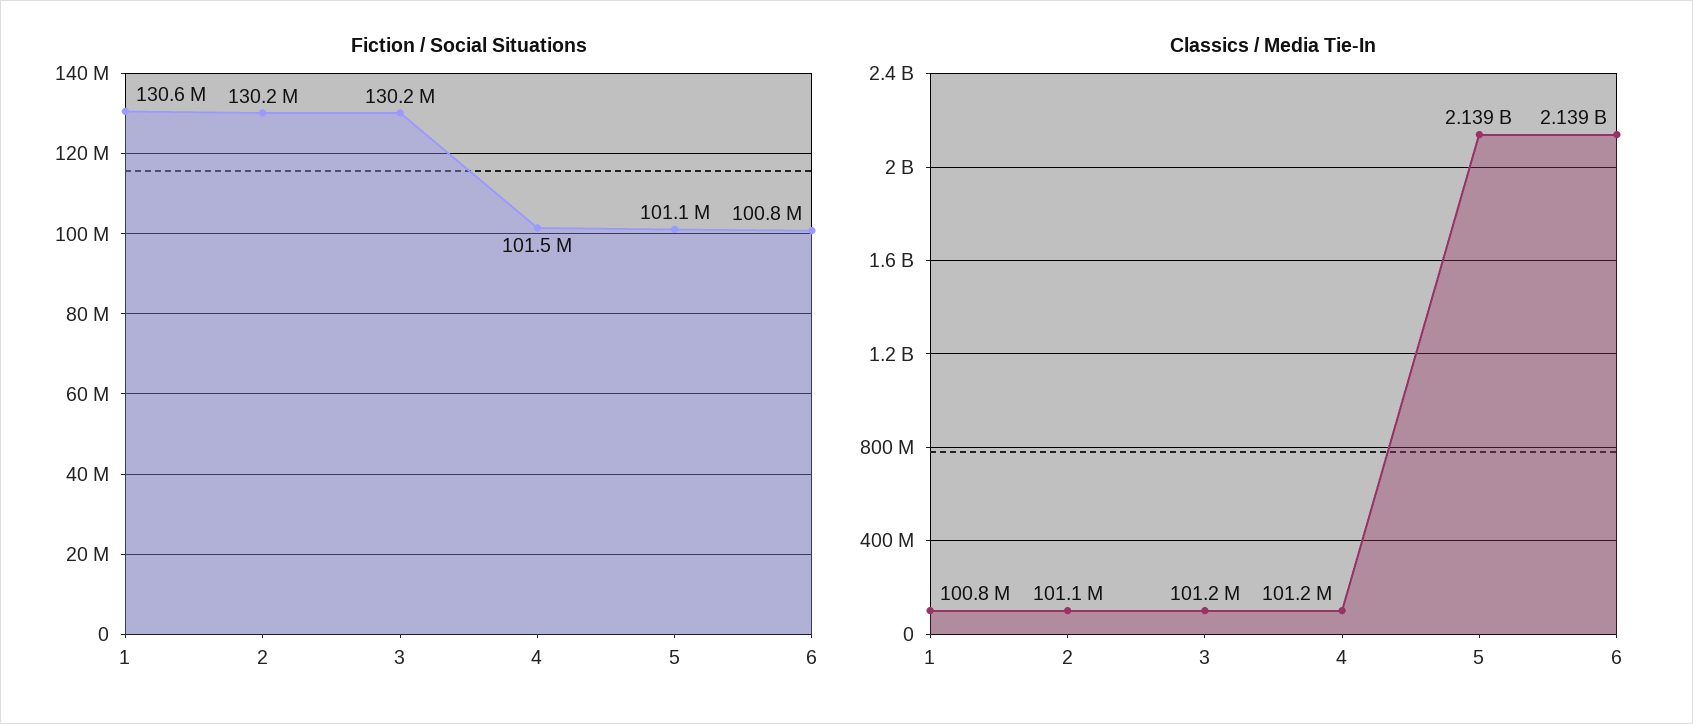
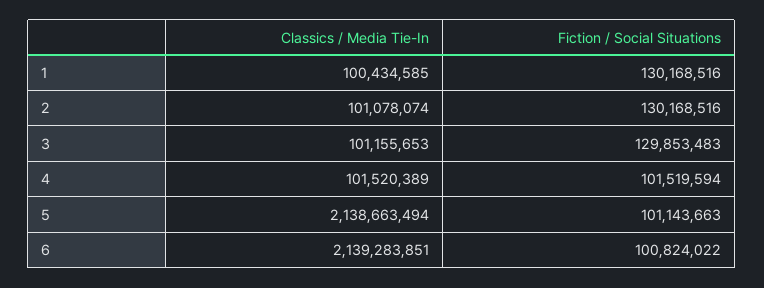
  {
    "Fiction / Social Situations": {
-     "1": 130600000,
+     "1": 130168516,
      "2": 130168516,
-     "3": 130200000,
+     "3": 129853483,
      "4": 101519594,
      "5": 101143663,
      "6": 100824022
    },
    "Classics / Media Tie-In": {
-     "1": 100800000,
+     "1": 100434585,
      "2": 101078074,
      "3": 101155653,
-     "4": 101200000,
+     "4": 101520389,
      "5": 2138663494,
      "6": 2139283851
    }
  }

